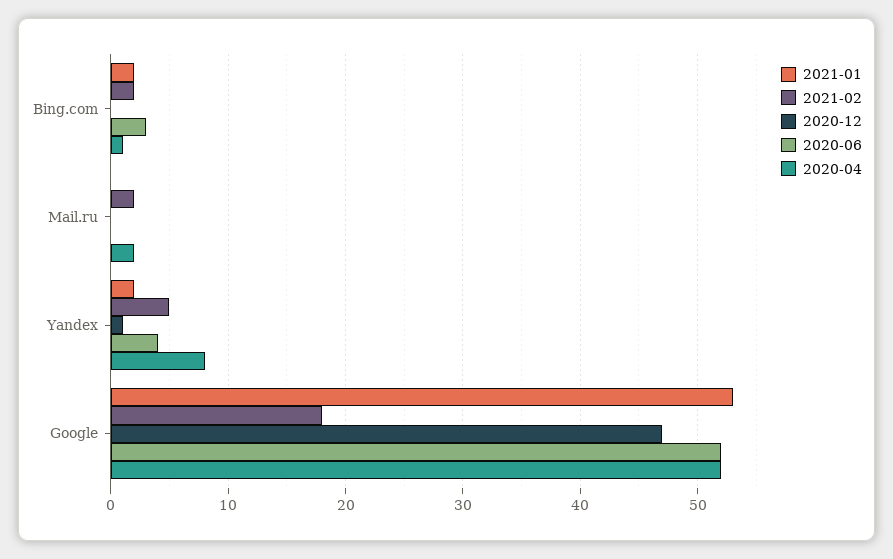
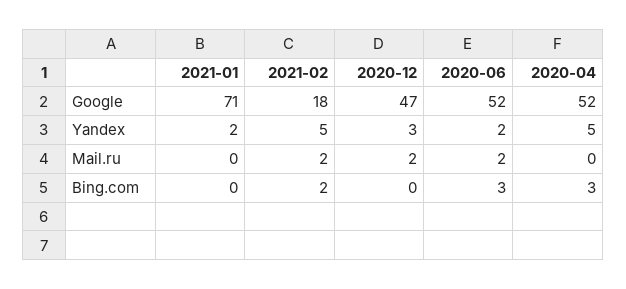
  {
    "2021-01": {
-     "Bing.com": 2,
+     "Bing.com": 0,
      "Mail.ru": 0,
      "Yandex": 2,
-     "Google": 53
+     "Google": 71
    },
    "2021-02": {
      "Bing.com": 2,
      "Mail.ru": 2,
      "Yandex": 5,
      "Google": 18
    },
    "2020-12": {
      "Bing.com": 0,
-     "Mail.ru": 0,
+     "Mail.ru": 2,
-     "Yandex": 1,
+     "Yandex": 3,
      "Google": 47
    },
    "2020-06": {
      "Bing.com": 3,
-     "Mail.ru": 0,
+     "Mail.ru": 2,
-     "Yandex": 4,
+     "Yandex": 2,
      "Google": 52
    },
    "2020-04": {
-     "Bing.com": 1,
+     "Bing.com": 3,
-     "Mail.ru": 2,
+     "Mail.ru": 0,
-     "Yandex": 8,
+     "Yandex": 5,
      "Google": 52
    }
  }

